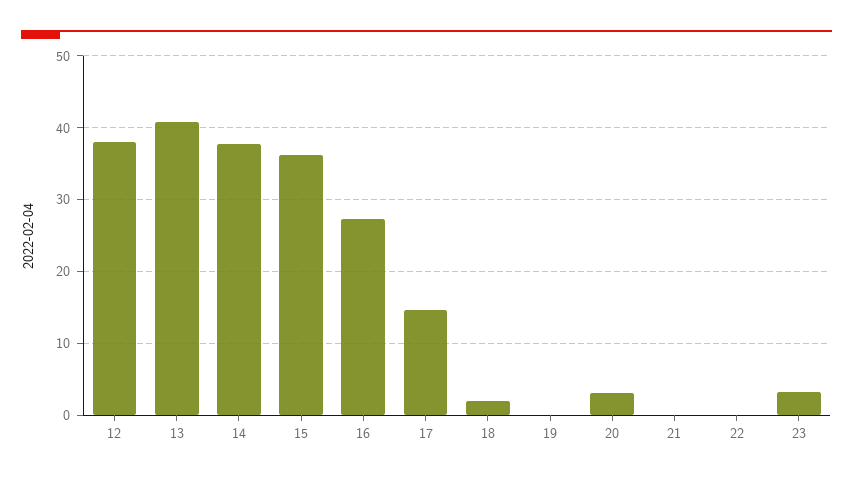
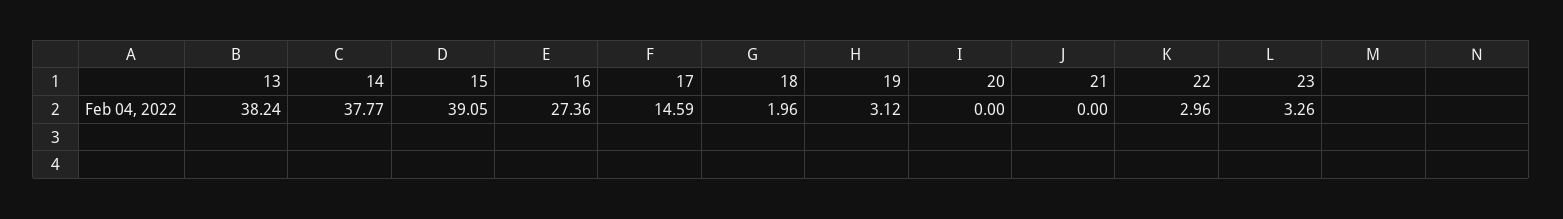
  {
-   "12": 38,
-   "13": 41,
+   "13": 38.24,
    "14": 37.77,
-   "15": 36,
+   "15": 39.05,
    "16": 27.36,
    "17": 14.59,
    "18": 1.96,
-   "19": 0,
+   "19": 3.12,
-   "20": 3,
+   "20": 0,
    "21": 0,
-   "22": 0,
+   "22": 2.96,
    "23": 3.26
  }

